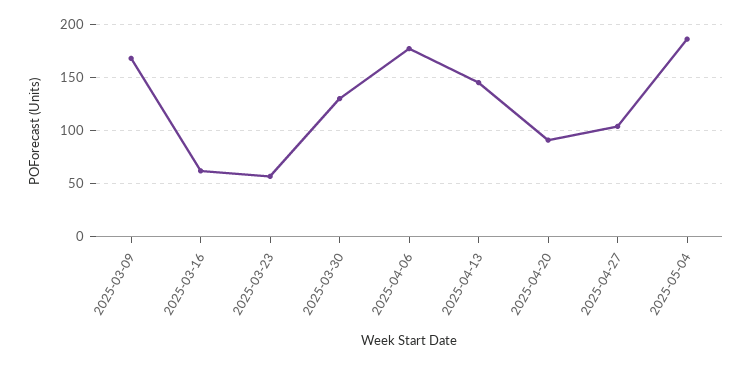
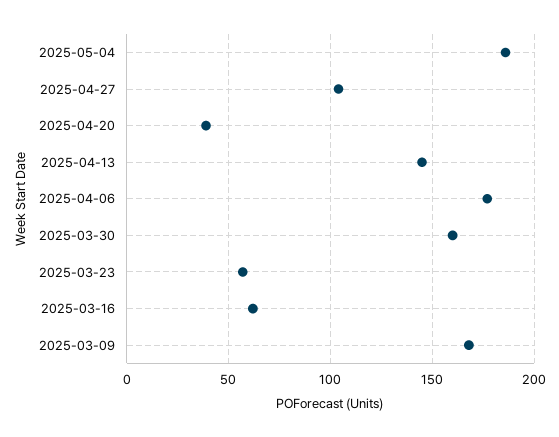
  {
    "2025-03-09": 170,
    "2025-03-16": 60,
    "2025-03-23": 55,
-   "2025-03-30": 130,
+   "2025-03-30": 160,
    "2025-04-06": 175,
    "2025-04-13": 145,
-   "2025-04-20": 90,
+   "2025-04-20": 40,
    "2025-04-27": 105,
    "2025-05-04": 185
  }

